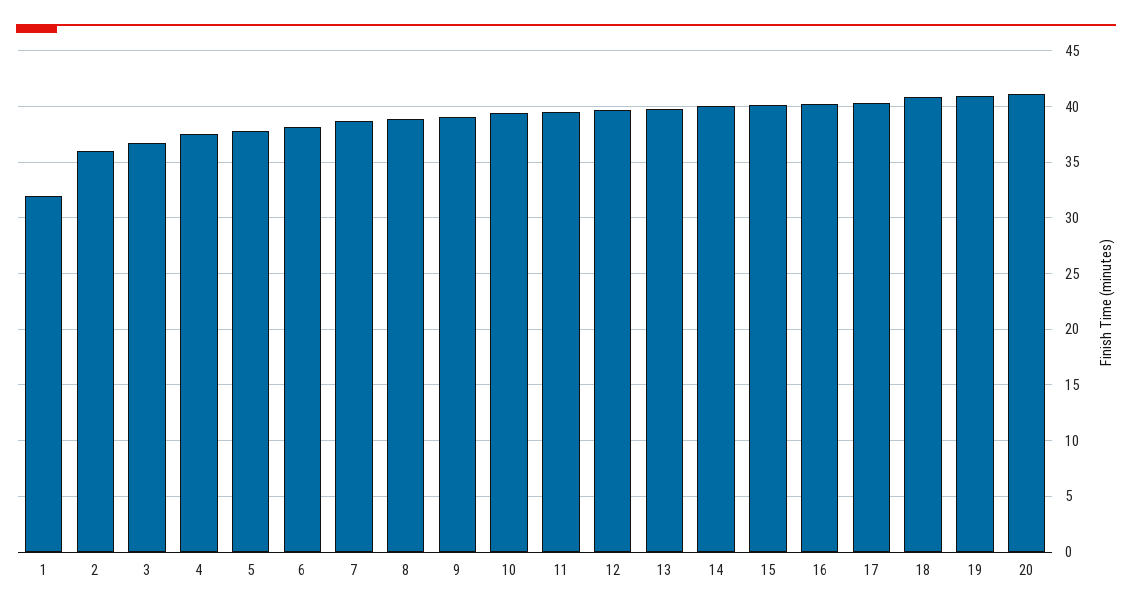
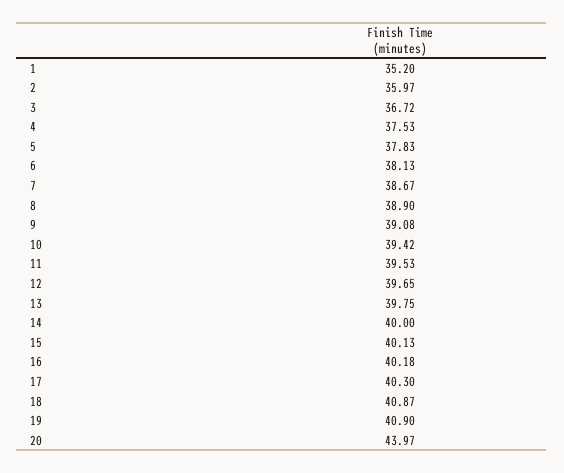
  {
-   "1": 32,
+   "1": 35.2,
    "2": 35.97,
    "3": 36.72,
    "4": 37.53,
    "5": 37.83,
    "6": 38.13,
    "7": 38.67,
    "8": 38.9,
    "9": 39.08,
    "10": 39.42,
    "11": 39.53,
    "12": 39.65,
    "13": 39.75,
    "14": 40,
    "15": 40.13,
    "16": 40.18,
    "17": 40.3,
    "18": 40.87,
    "19": 40.9,
-   "20": 41
+   "20": 43.97
  }

